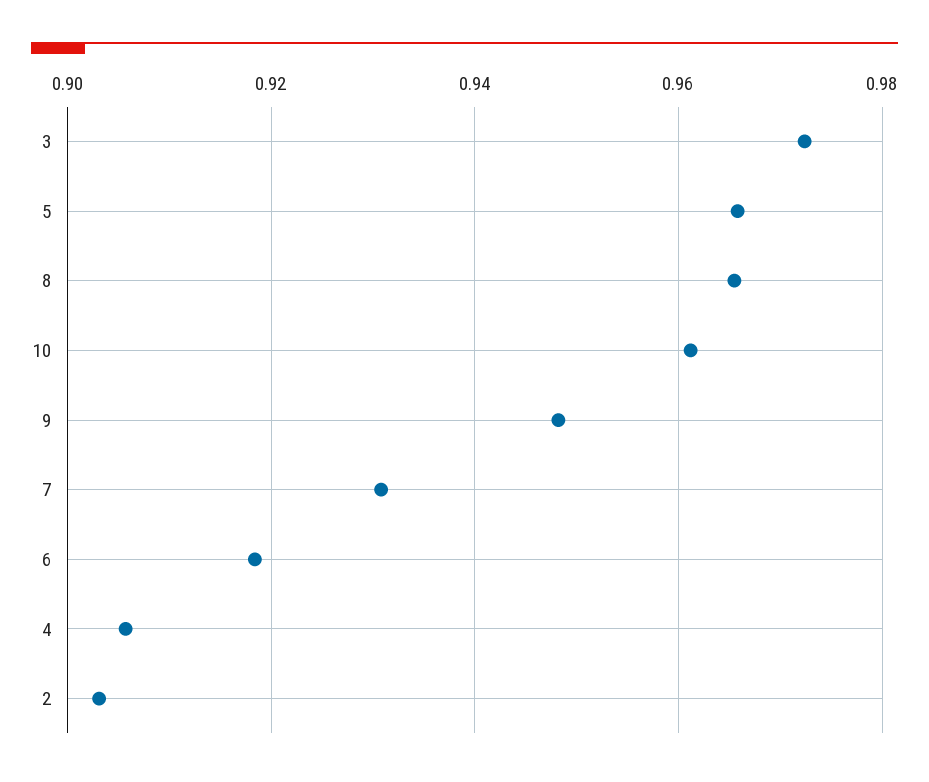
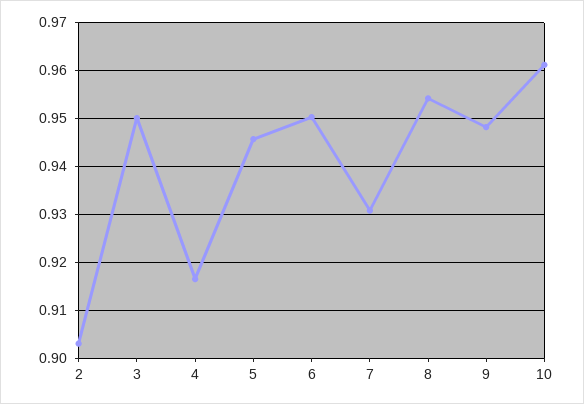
  {
-   "3": 0.972,
+   "3": 0.95,
-   "5": 0.966,
+   "5": 0.946,
-   "8": 0.966,
+   "8": 0.954,
    "10": 0.962,
    "9": 0.948,
    "7": 0.93,
-   "6": 0.918,
+   "6": 0.95,
-   "4": 0.906,
+   "4": 0.916,
    "2": 0.904
  }

